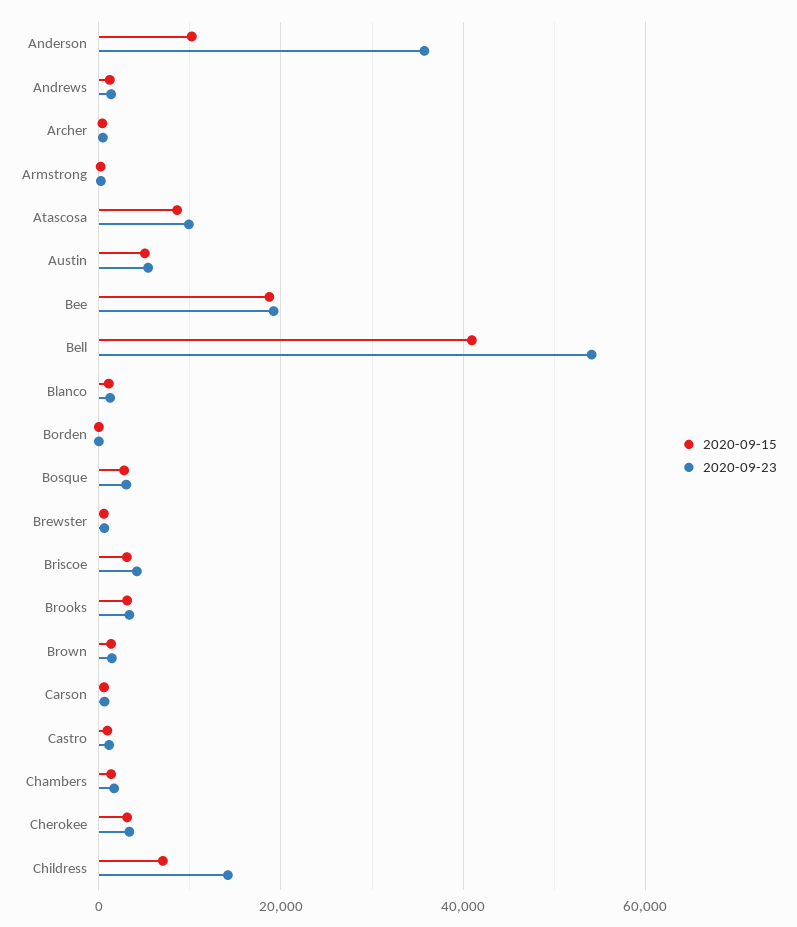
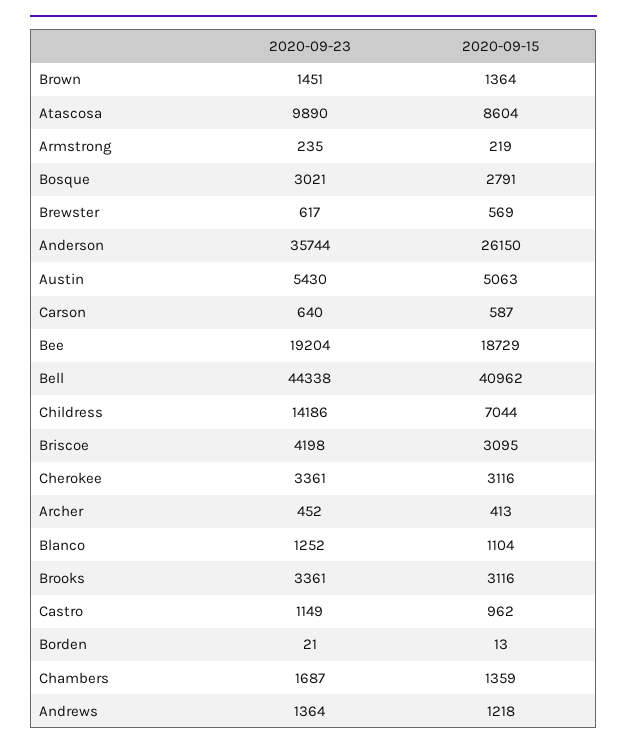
  {
    "2020-09-15": {
-     "Anderson": 10000,
+     "Anderson": 26150,
      "Andrews": 1218,
      "Archer": 413,
      "Armstrong": 219,
      "Atascosa": 8604,
      "Austin": 5063,
      "Bee": 18729,
      "Bell": 40962,
      "Blanco": 1104,
      "Borden": 13,
      "Bosque": 2791,
      "Brewster": 569,
      "Briscoe": 3095,
      "Brooks": 3116,
      "Brown": 1364,
      "Carson": 587,
      "Castro": 962,
      "Chambers": 1359,
      "Cherokee": 3116,
      "Childress": 7044
    },
    "2020-09-23": {
      "Anderson": 35744,
      "Andrews": 1364,
      "Archer": 452,
      "Armstrong": 235,
      "Atascosa": 9890,
      "Austin": 5430,
      "Bee": 19204,
-     "Bell": 54000,
+     "Bell": 44338,
      "Blanco": 1252,
      "Borden": 21,
      "Bosque": 3021,
      "Brewster": 617,
      "Briscoe": 4198,
      "Brooks": 3361,
      "Brown": 1451,
      "Carson": 640,
      "Castro": 1149,
      "Chambers": 1687,
      "Cherokee": 3361,
      "Childress": 14186
    }
  }

